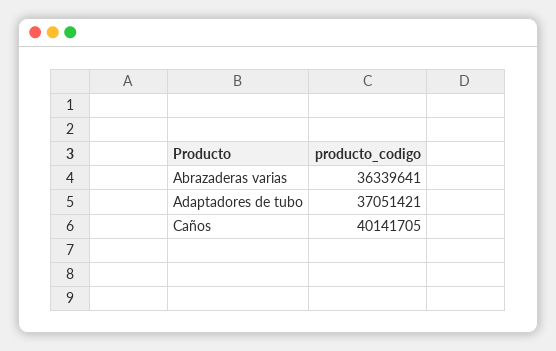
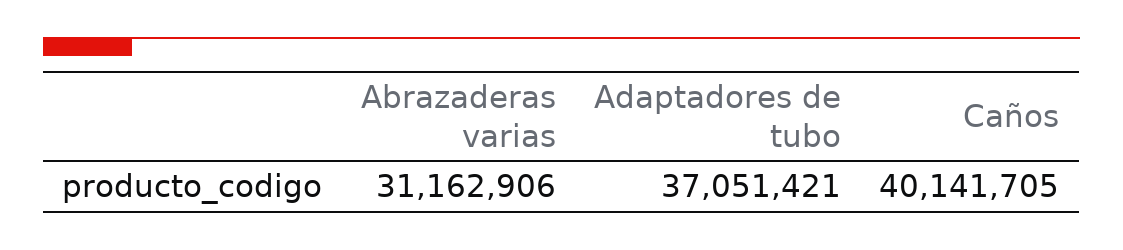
  {
-   "Abrazaderas varias": 36339641,
+   "Abrazaderas varias": 31162906,
    "Adaptadores de tubo": 37051421,
    "Caños": 40141705
  }

